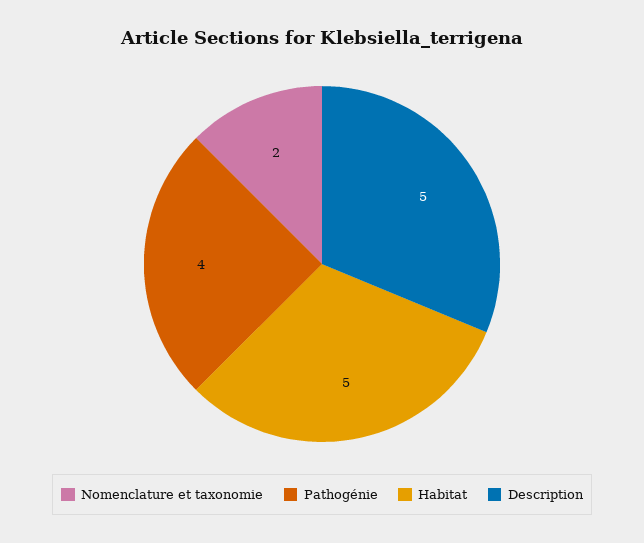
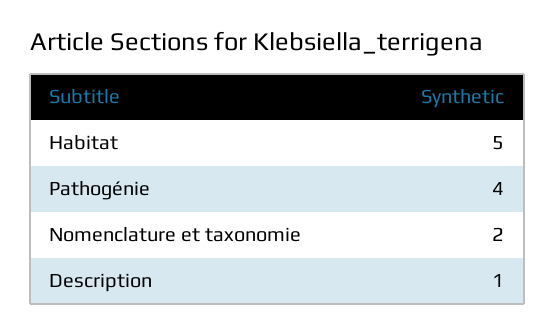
  {
    "Nomenclature et taxonomie": 2,
    "Pathogénie": 4,
    "Habitat": 5,
-   "Description": 5
+   "Description": 1
  }

